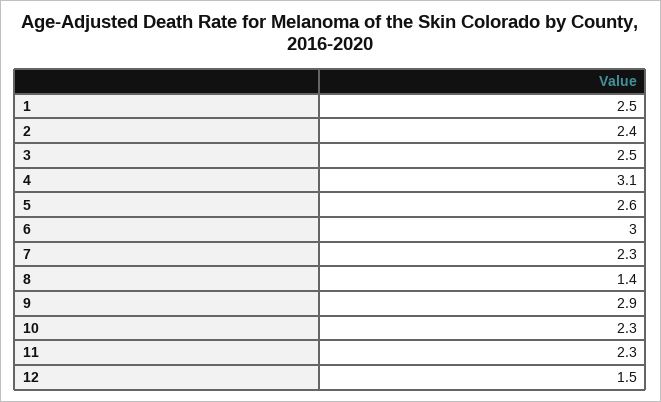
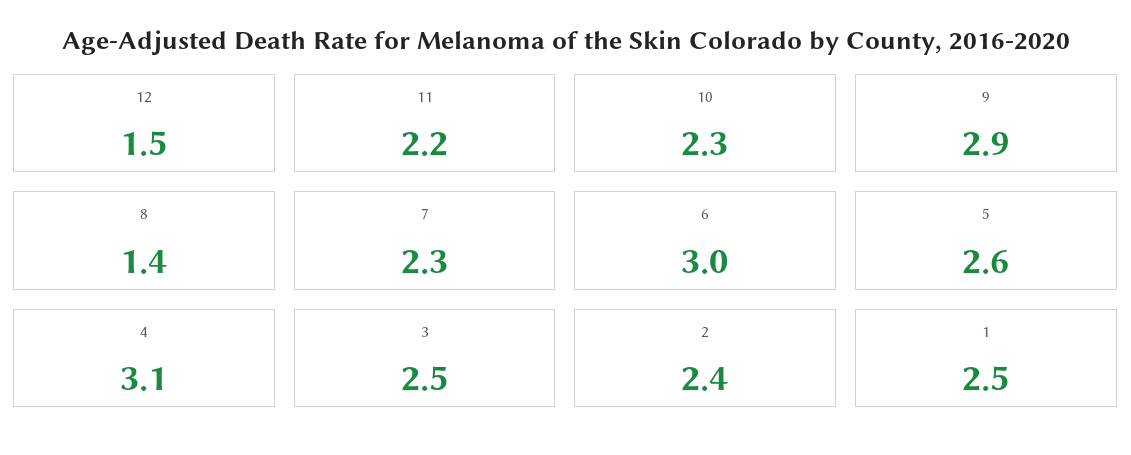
  {
    "1": 2.5,
    "2": 2.4,
    "3": 2.5,
    "4": 3.1,
    "5": 2.6,
    "6": 3,
    "7": 2.3,
    "8": 1.4,
    "9": 2.9,
    "10": 2.3,
-   "11": 2.3,
+   "11": 2.2,
    "12": 1.5
  }

